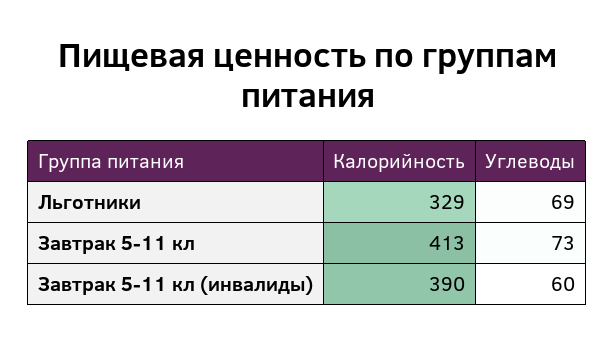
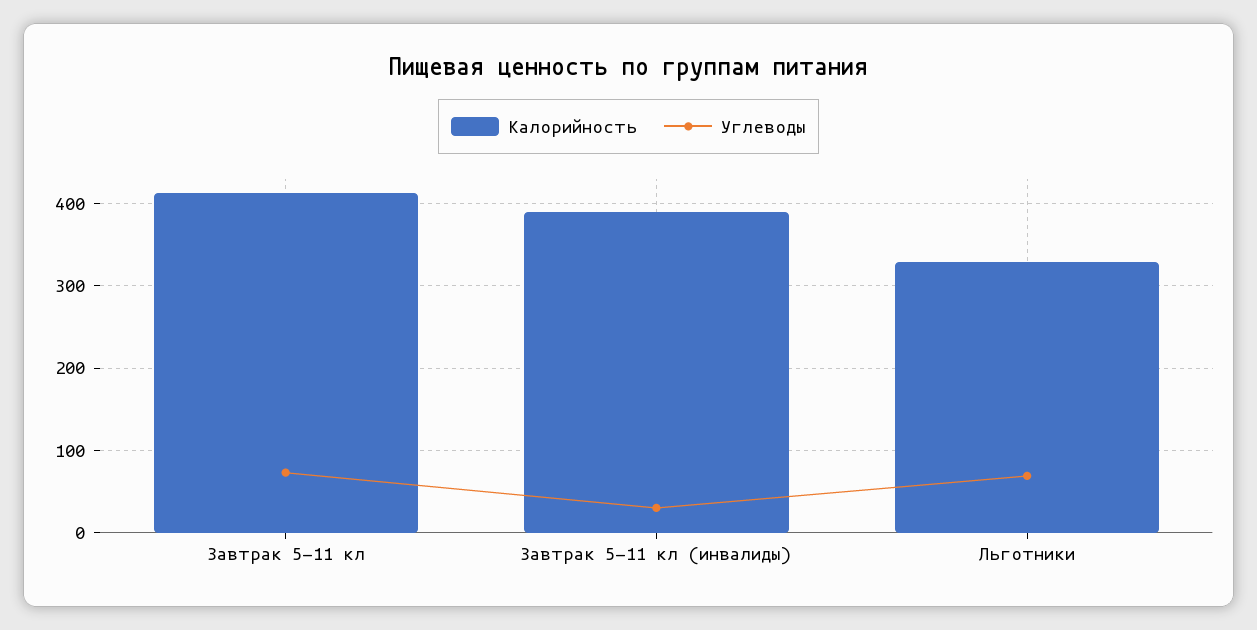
  {
    "Калорийность": {
      "Льготники": 329,
      "Завтрак 5-11 кл": 413,
      "Завтрак 5-11 кл (инвалиды)": 390
    },
    "Углеводы": {
      "Льготники": 69,
      "Завтрак 5-11 кл": 73,
-     "Завтрак 5-11 кл (инвалиды)": 60
+     "Завтрак 5-11 кл (инвалиды)": 30
    }
  }

